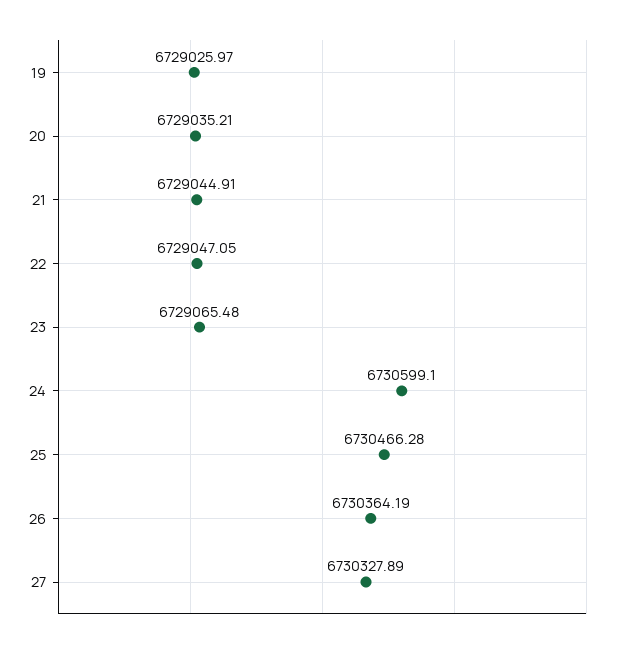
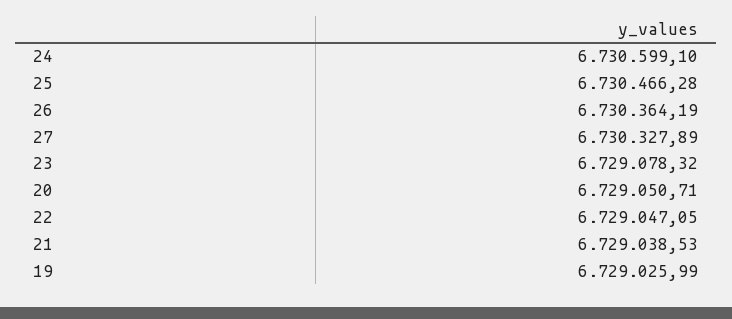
  {
-   "19": 6729025.97,
+   "19": 6729025.99,
-   "20": 6729035.21,
+   "20": 6729050.71,
-   "21": 6729044.91,
+   "21": 6729038.53,
    "22": 6729047.05,
-   "23": 6729065.48,
+   "23": 6729078.32,
    "24": 6730599.1,
    "25": 6730466.28,
    "26": 6730364.19,
    "27": 6730327.89
  }

